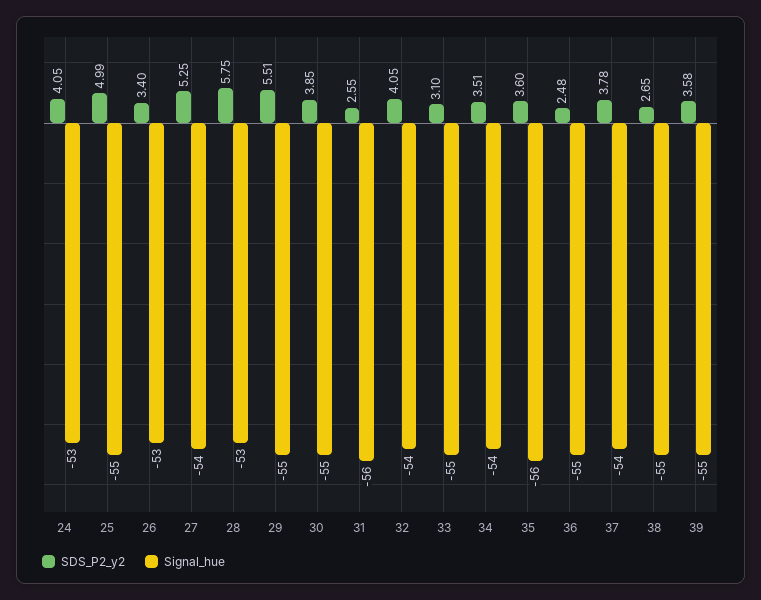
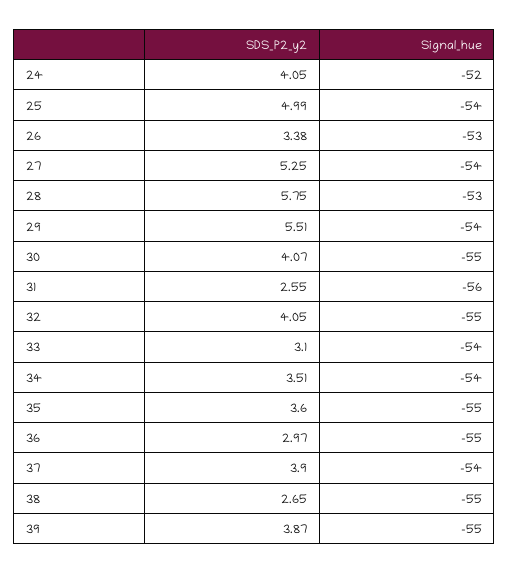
  {
    "SDS_P2_y2": {
      "24": 4.05,
      "25": 4.99,
-     "26": 3.4,
+     "26": 3.38,
      "27": 5.25,
      "28": 5.75,
      "29": 5.51,
-     "30": 3.85,
+     "30": 4.07,
      "31": 2.55,
      "32": 4.05,
      "33": 3.1,
      "34": 3.51,
      "35": 3.6,
-     "36": 2.48,
+     "36": 2.97,
-     "37": 3.78,
+     "37": 3.9,
      "38": 2.65,
-     "39": 3.58
+     "39": 3.87
    },
    "Signal_hue": {
-     "24": -53,
+     "24": -52,
-     "25": -55,
+     "25": -54,
      "26": -53,
      "27": -54,
      "28": -53,
-     "29": -55,
+     "29": -54,
      "30": -55,
      "31": -56,
-     "32": -54,
+     "32": -55,
-     "33": -55,
+     "33": -54,
      "34": -54,
-     "35": -56,
+     "35": -55,
      "36": -55,
      "37": -54,
      "38": -55,
      "39": -55
    }
  }

